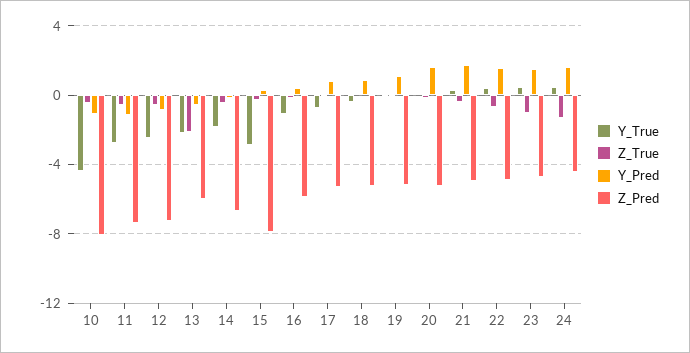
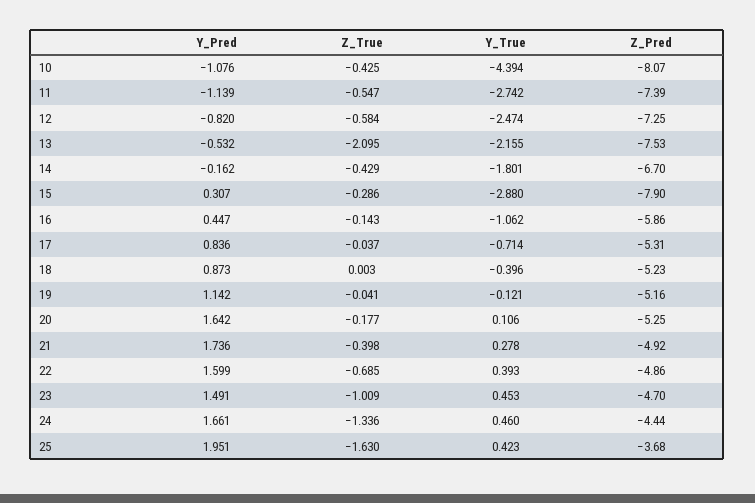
  {
    "Y_True": {
      "10": -4.394,
      "11": -2.742,
      "12": -2.474,
      "13": -2.155,
      "14": -1.801,
      "15": -2.88,
      "16": -1.062,
      "17": -0.714,
      "18": -0.396,
      "19": -0.121,
      "20": 0.106,
      "21": 0.278,
      "22": 0.393,
      "23": 0.453,
-     "24": 0.46
+     "24": 0.46,
+     "25": 0.423
    },
    "Z_True": {
      "10": -0.425,
      "11": -0.547,
      "12": -0.584,
      "13": -2.095,
      "14": -0.429,
      "15": -0.286,
      "16": -0.143,
      "17": -0.037,
      "18": 0.003,
      "19": -0.041,
      "20": -0.177,
      "21": -0.398,
      "22": -0.685,
      "23": -1.009,
-     "24": -1.336
+     "24": -1.336,
+     "25": -1.63
    },
    "Y_Pred": {
      "10": -1.076,
      "11": -1.139,
      "12": -0.82,
      "13": -0.532,
      "14": -0.162,
      "15": 0.307,
      "16": 0.447,
      "17": 0.836,
      "18": 0.873,
      "19": 1.142,
      "20": 1.642,
      "21": 1.736,
      "22": 1.599,
      "23": 1.491,
-     "24": 1.661
+     "24": 1.661,
+     "25": 1.951
    },
    "Z_Pred": {
      "10": -8.07,
      "11": -7.39,
      "12": -7.25,
-     "13": -6,
+     "13": -7.53,
      "14": -6.7,
      "15": -7.9,
      "16": -5.86,
      "17": -5.31,
      "18": -5.23,
      "19": -5.16,
      "20": -5.25,
      "21": -4.92,
      "22": -4.86,
      "23": -4.7,
-     "24": -4.44
+     "24": -4.44,
+     "25": -3.68
    }
  }

